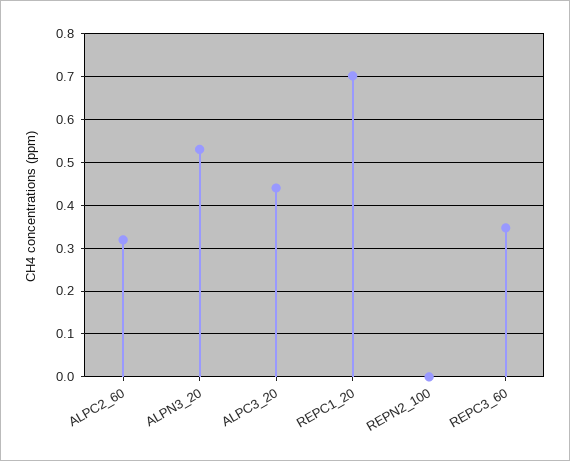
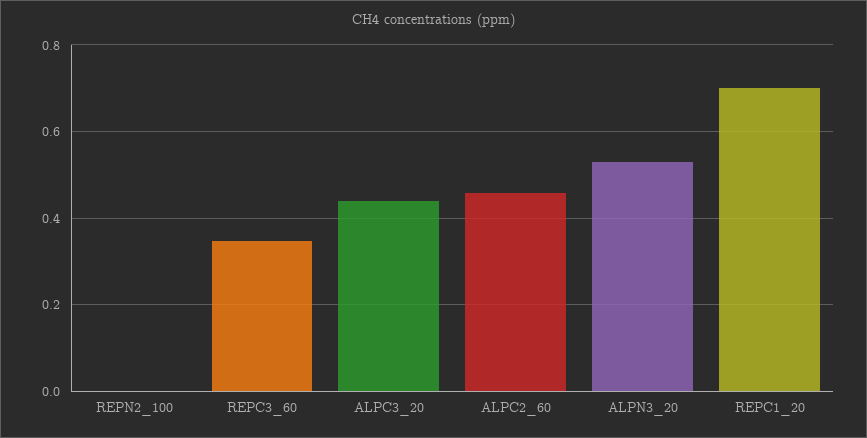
  {
-   "ALPC2_60": 0.32,
+   "ALPC2_60": 0.46,
    "ALPN3_20": 0.54,
    "ALPC3_20": 0.44,
    "REPC1_20": 0.7,
    "REPN2_100": 0,
    "REPC3_60": 0.34
  }

